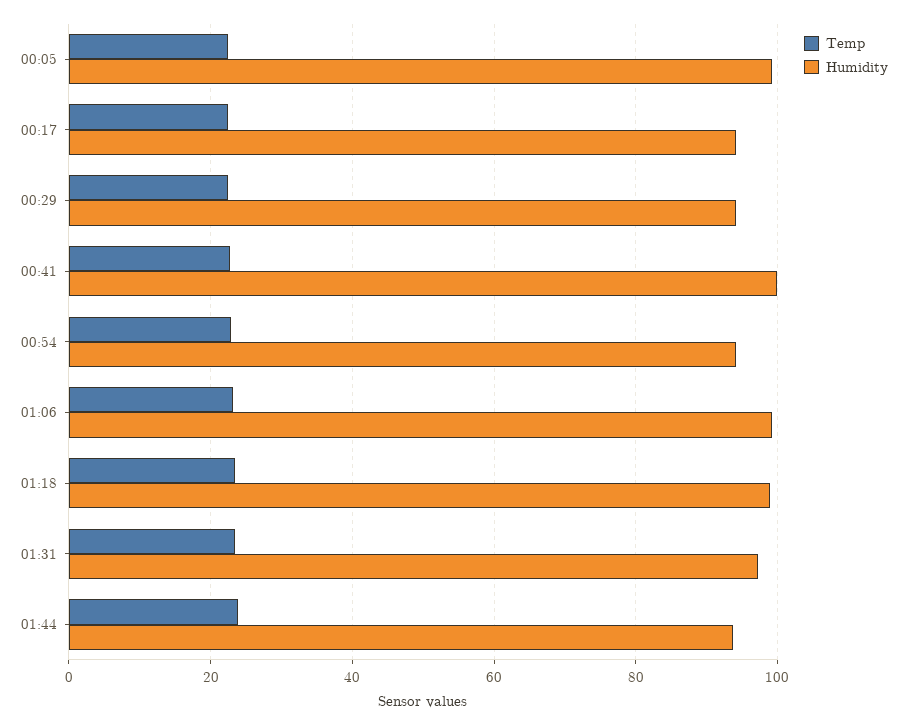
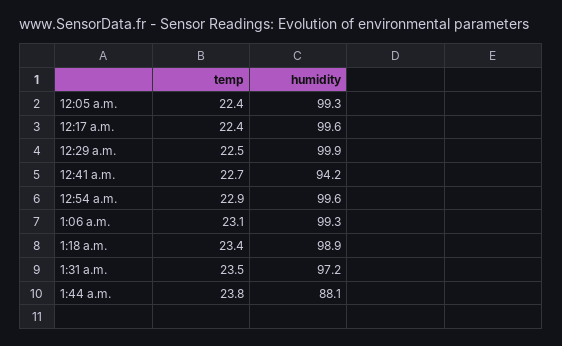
  {
    "Temp": {
      "00:05": 22.4,
      "00:17": 22.4,
      "00:29": 22.5,
      "00:41": 22.7,
      "00:54": 22.9,
      "01:06": 23.1,
      "01:18": 23.4,
      "01:31": 23.5,
      "01:44": 23.8
    },
    "Humidity": {
      "00:05": 99.3,
-     "00:17": 94,
+     "00:17": 99.6,
-     "00:29": 94,
+     "00:29": 99.9,
-     "00:41": 100,
+     "00:41": 94.2,
-     "00:54": 94,
+     "00:54": 99.6,
      "01:06": 99.3,
      "01:18": 98.9,
      "01:31": 97.2,
-     "01:44": 94
+     "01:44": 88.1
    }
  }

